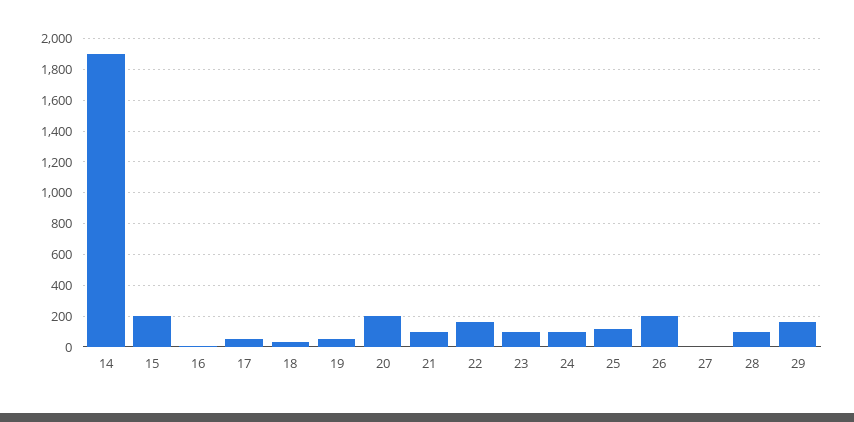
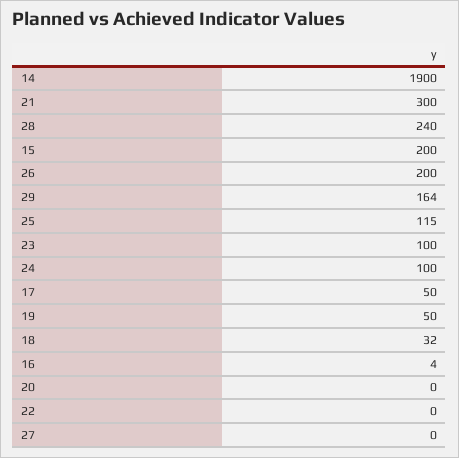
  {
    "14": 1900,
    "15": 200,
    "16": 4,
    "17": 50,
    "18": 32,
    "19": 50,
-   "20": 200,
+   "20": 0,
-   "21": 100,
+   "21": 300,
-   "22": 150,
+   "22": 0,
    "23": 100,
    "24": 100,
    "25": 115,
    "26": 200,
    "27": 0,
-   "28": 100,
+   "28": 240,
    "29": 164
  }

